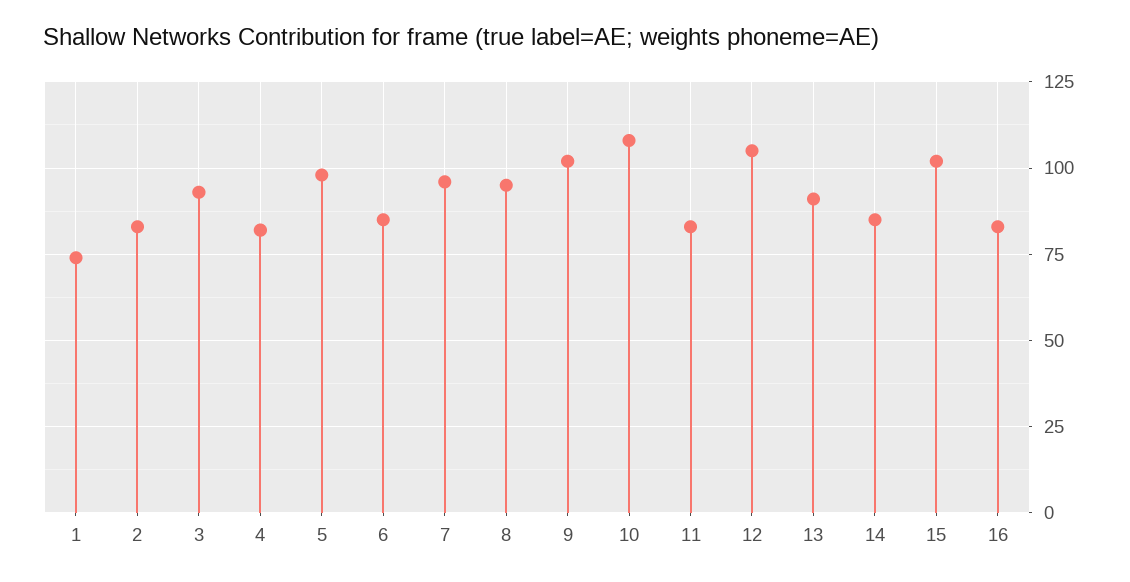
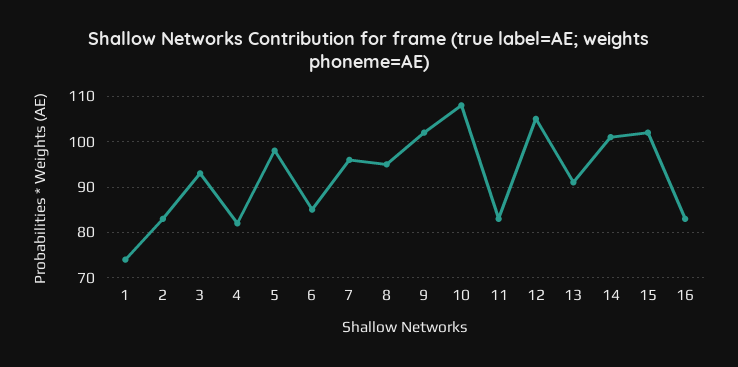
  {
    "1": 75,
    "2": 85,
    "3": 95,
    "4": 80,
    "5": 100,
    "6": 85,
    "7": 95,
    "8": 95,
    "9": 100,
    "10": 110,
    "11": 85,
    "12": 105,
    "13": 90,
-   "14": 85,
+   "14": 100,
    "15": 100,
    "16": 85
  }

